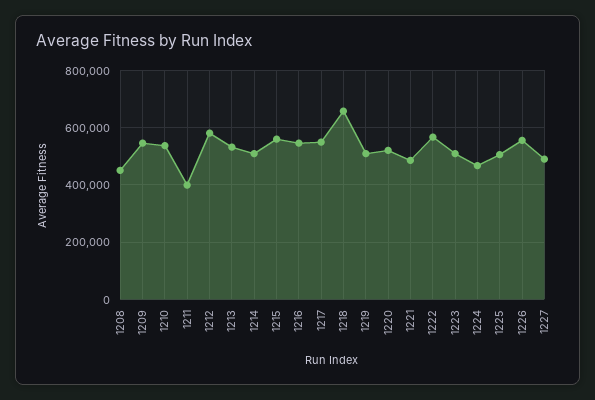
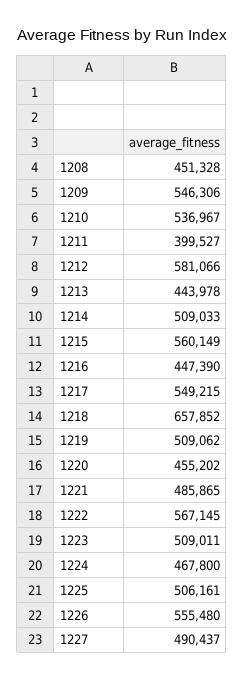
  {
    "1208": 451328,
    "1209": 546306,
    "1210": 536967,
    "1211": 399527,
    "1212": 581066,
-   "1213": 525000,
+   "1213": 443978,
    "1214": 509033,
    "1215": 560149,
-   "1216": 550000,
+   "1216": 447390,
    "1217": 549215,
    "1218": 657852,
    "1219": 509062,
-   "1220": 525000,
+   "1220": 455202,
    "1221": 485865,
    "1222": 567145,
    "1223": 509011,
    "1224": 467800,
    "1225": 506161,
    "1226": 555480,
    "1227": 490437
  }

